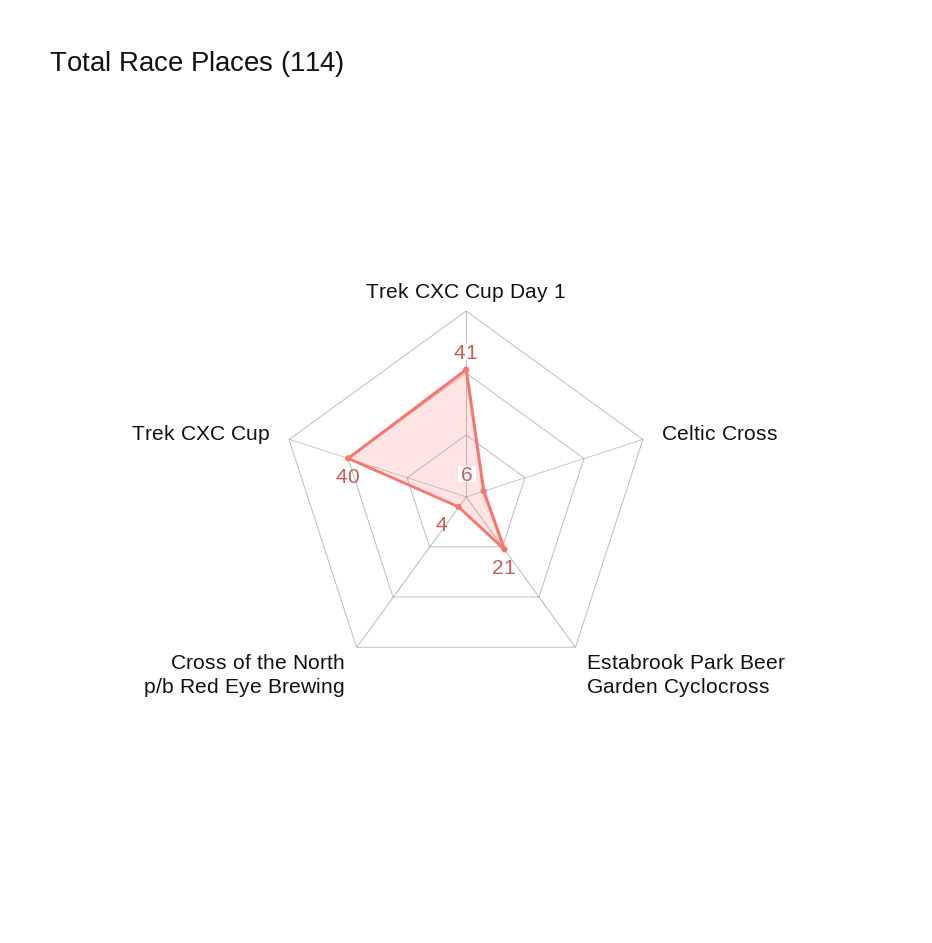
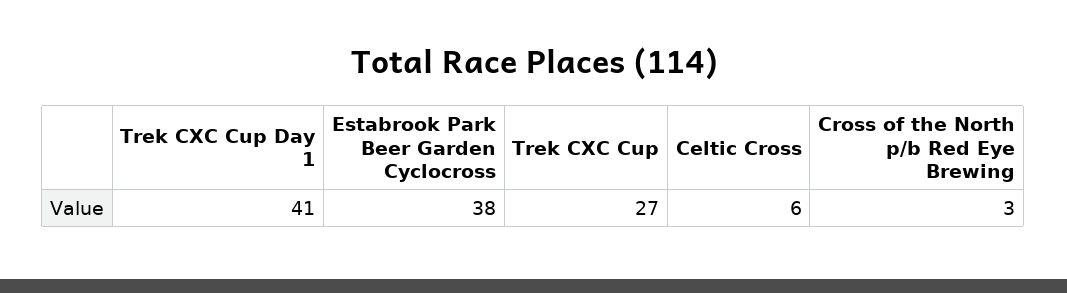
  {
    "Trek CXC Cup Day 1": 41,
    "Celtic Cross": 6,
-   "Estabrook Park Beer Garden Cyclocross": 21,
+   "Estabrook Park Beer Garden Cyclocross": 38,
-   "Cross of the North p/b Red Eye Brewing": 4,
+   "Cross of the North p/b Red Eye Brewing": 3,
-   "Trek CXC Cup": 40
+   "Trek CXC Cup": 27
  }

